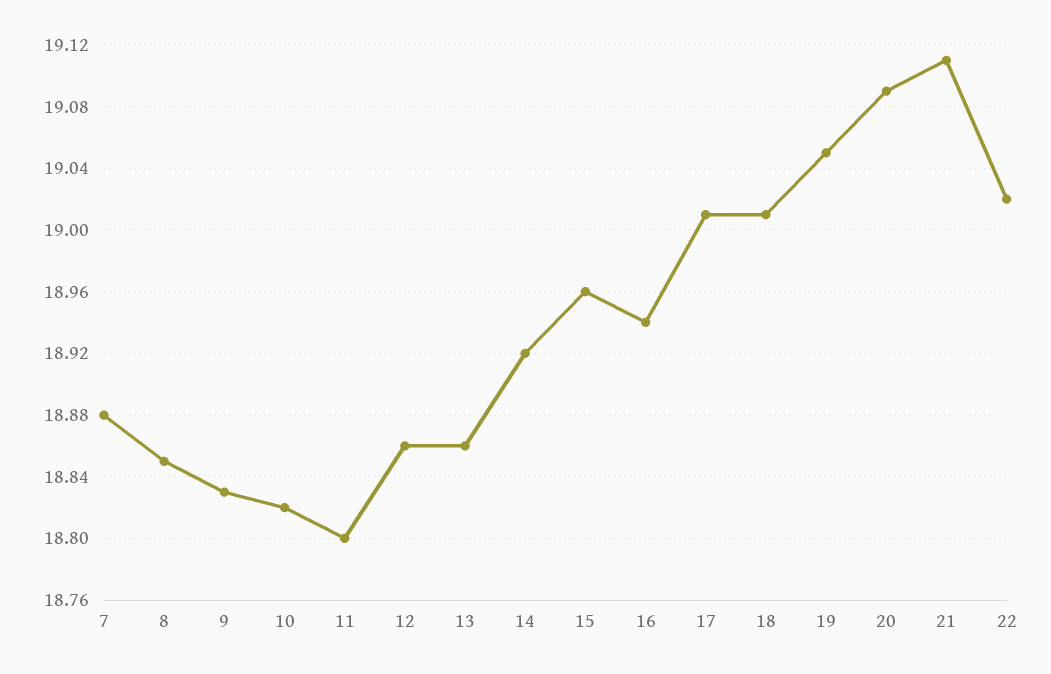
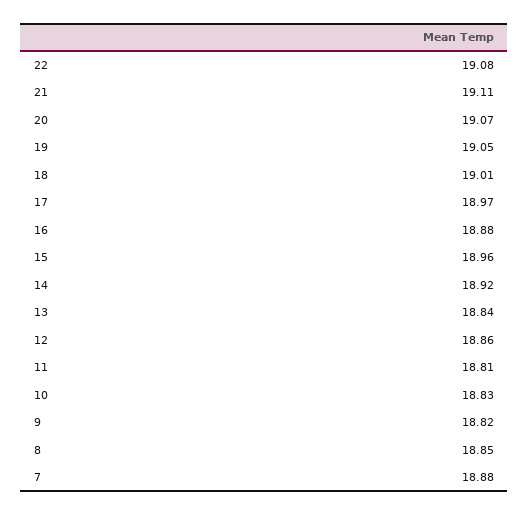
  {
    "7": 18.88,
    "8": 18.85,
-   "9": 18.83,
+   "9": 18.82,
-   "10": 18.82,
+   "10": 18.83,
-   "11": 18.8,
+   "11": 18.81,
    "12": 18.86,
-   "13": 18.86,
+   "13": 18.84,
    "14": 18.92,
    "15": 18.96,
-   "16": 18.94,
+   "16": 18.88,
-   "17": 19.01,
+   "17": 18.97,
    "18": 19.01,
    "19": 19.05,
-   "20": 19.09,
+   "20": 19.07,
    "21": 19.11,
-   "22": 19.02
+   "22": 19.08
  }

